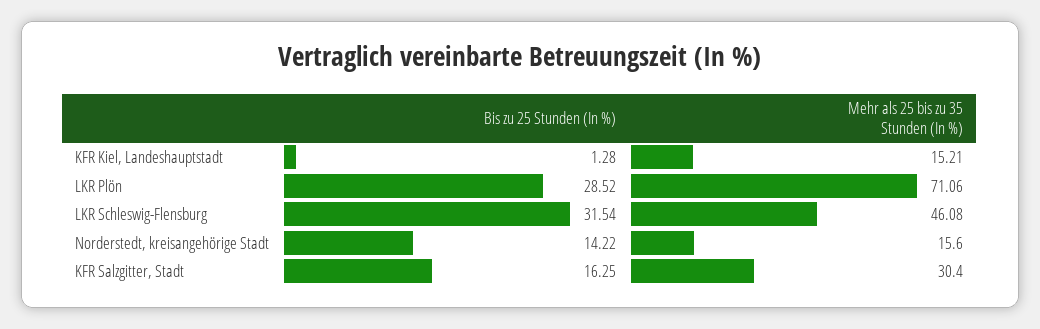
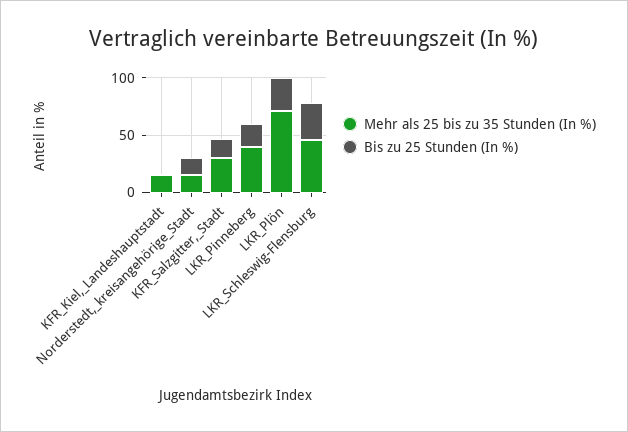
  {
    "Bis zu 25 Stunden (In %)": {
      "KFR Kiel, Landeshauptstadt": 1.28,
      "LKR Plön": 28.52,
      "LKR Schleswig-Flensburg": 31.54,
      "Norderstedt, kreisangehörige Stadt": 14.22,
-     "KFR Salzgitter, Stadt": 16.25
+     "KFR Salzgitter, Stadt": 16.25,
+     "LKR_Pinneberg": 20
    },
    "Mehr als 25 bis zu 35 Stunden (In %)": {
      "KFR Kiel, Landeshauptstadt": 15.21,
      "LKR Plön": 71.06,
      "LKR Schleswig-Flensburg": 46.08,
      "Norderstedt, kreisangehörige Stadt": 15.6,
-     "KFR Salzgitter, Stadt": 30.4
+     "KFR Salzgitter, Stadt": 30.4,
+     "LKR_Pinneberg": 40
    }
  }

